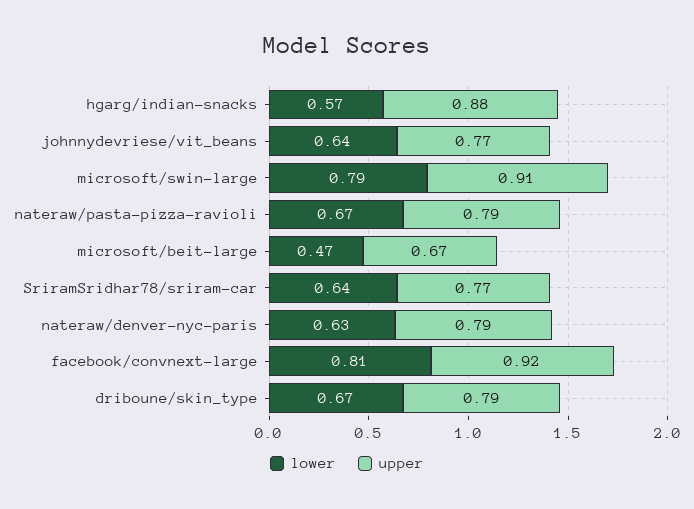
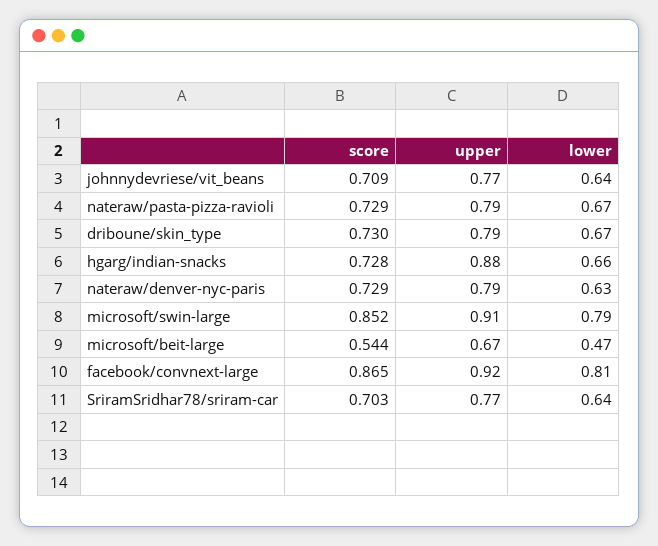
  {
    "lower": {
-     "hgarg/indian-snacks": 0.57,
+     "hgarg/indian-snacks": 0.66,
      "johnnydevriese/vit_beans": 0.64,
      "microsoft/swin-large": 0.79,
      "nateraw/pasta-pizza-ravioli": 0.67,
      "microsoft/beit-large": 0.47,
      "SriramSridhar78/sriram-car": 0.64,
      "nateraw/denver-nyc-paris": 0.63,
      "facebook/convnext-large": 0.81,
      "driboune/skin_type": 0.67
    },
    "upper": {
      "hgarg/indian-snacks": 0.88,
      "johnnydevriese/vit_beans": 0.77,
      "microsoft/swin-large": 0.91,
      "nateraw/pasta-pizza-ravioli": 0.79,
      "microsoft/beit-large": 0.67,
      "SriramSridhar78/sriram-car": 0.77,
      "nateraw/denver-nyc-paris": 0.79,
      "facebook/convnext-large": 0.92,
      "driboune/skin_type": 0.79
-   }
+   },
+   "score": {
+     "johnnydevriese/vit_beans": 0.709,
+     "nateraw/pasta-pizza-ravioli": 0.729,
+     "driboune/skin_type": 0.73,
+     "hgarg/indian-snacks": 0.728,
+     "nateraw/denver-nyc-paris": 0.729,
+     "microsoft/swin-large": 0.852,
+     "microsoft/beit-large": 0.544,
+     "facebook/convnext-large": 0.865,
+     "SriramSridhar78/sriram-car": 0.703
+   }
  }

